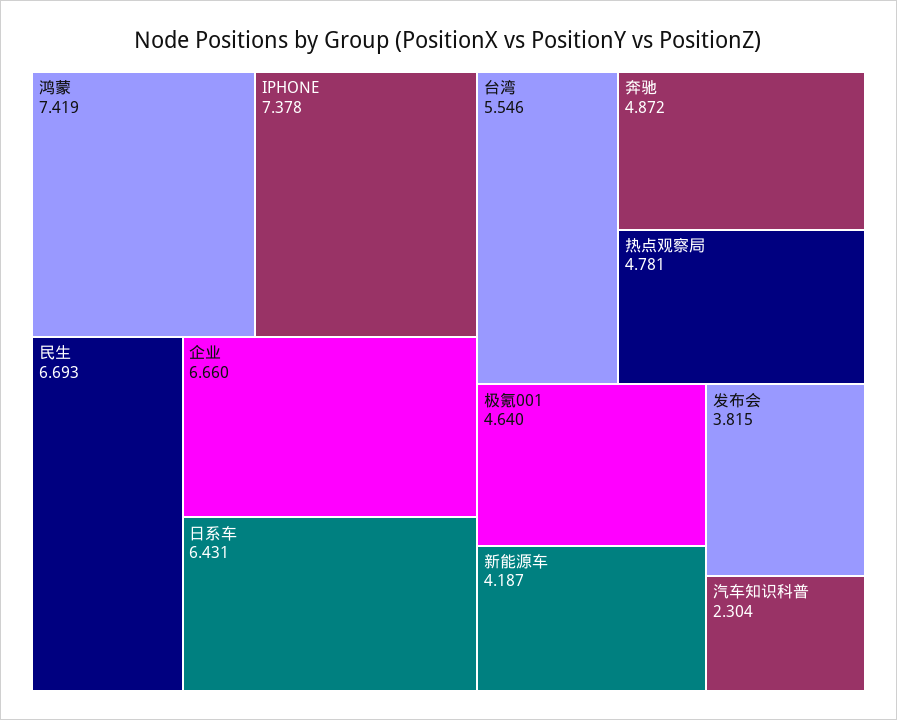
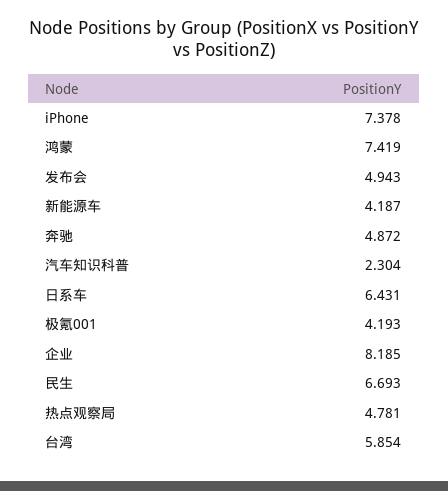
  {
    "鸿蒙": 7.419,
    "IPHONE": 7.378,
    "民生": 6.693,
-   "企业": 6.66,
+   "企业": 8.185,
    "日系车": 6.431,
-   "台湾": 5.546,
+   "台湾": 5.854,
    "奔驰": 4.872,
    "热点观察局": 4.781,
-   "极氪001": 4.64,
+   "极氪001": 4.193,
    "新能源车": 4.187,
-   "发布会": 3.815,
+   "发布会": 4.943,
    "汽车知识科普": 2.304
  }

